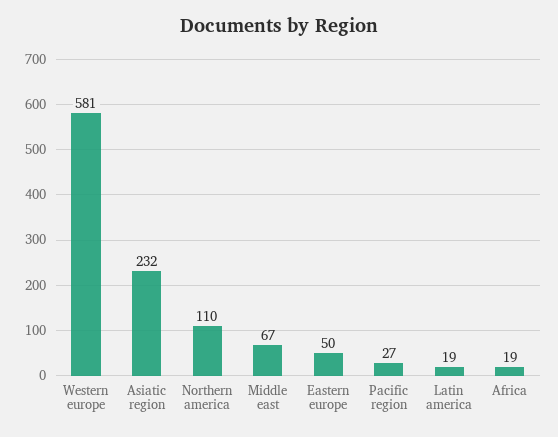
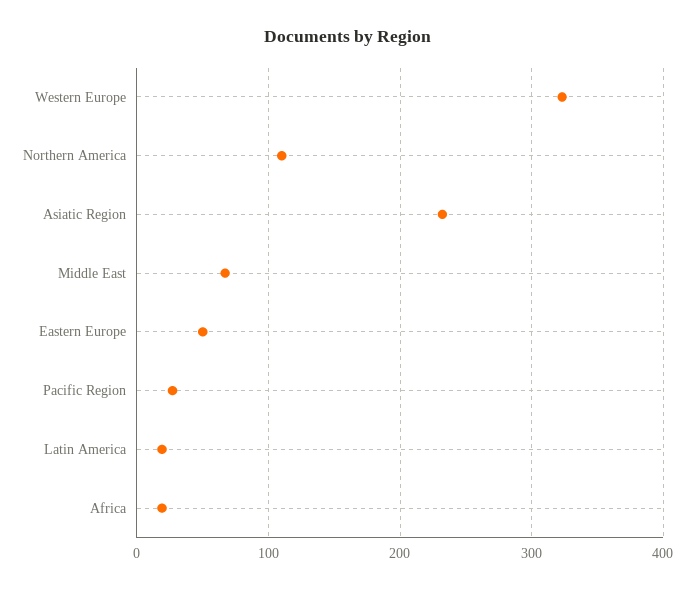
  {
-   "Western europe": 581,
+   "Western europe": 320,
    "Asiatic region": 232,
    "Northern america": 110,
    "Middle east": 67,
    "Eastern europe": 50,
    "Pacific region": 27,
    "Latin america": 19,
    "Africa": 19
  }

